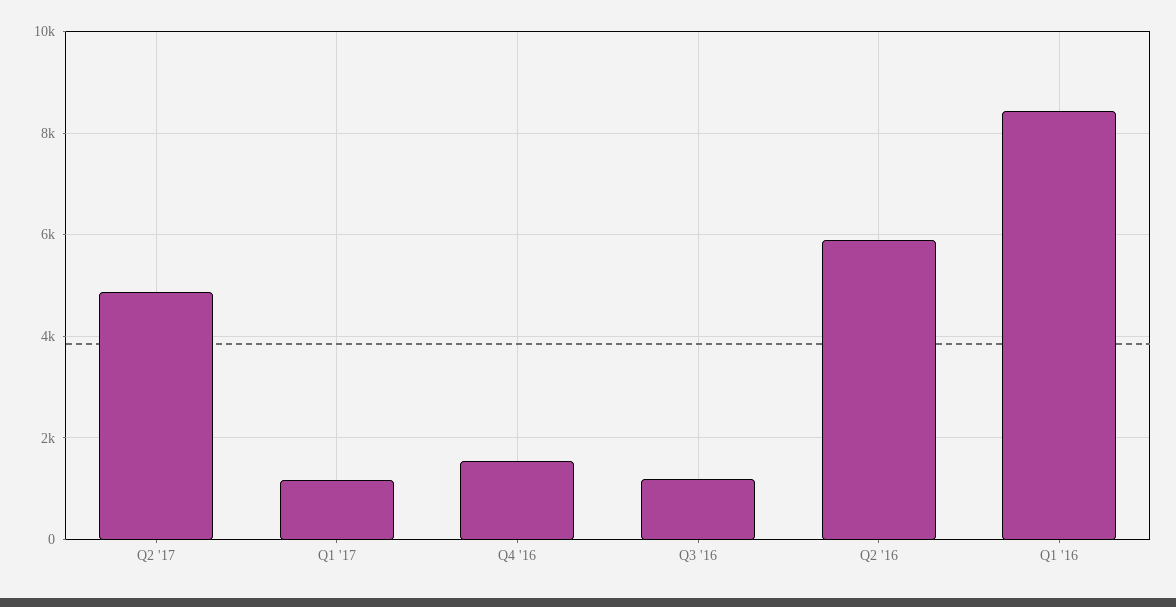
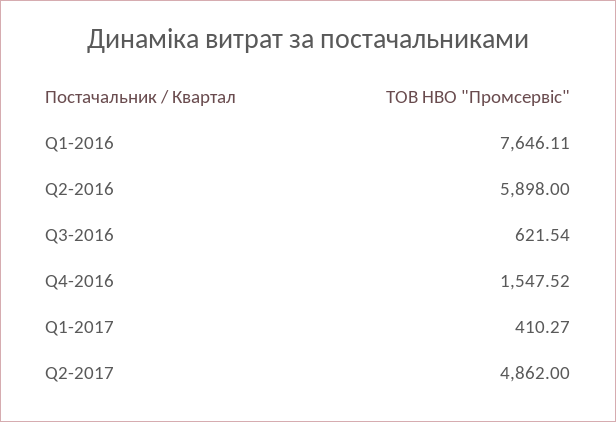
  {
    "Q2 '17": 4862,
-   "Q1 '17": 1200,
+   "Q1 '17": 410.27,
    "Q4 '16": 1547.52,
-   "Q3 '16": 1200,
+   "Q3 '16": 621.54,
    "Q2 '16": 5898,
-   "Q1 '16": 8400
+   "Q1 '16": 7646.11
  }

